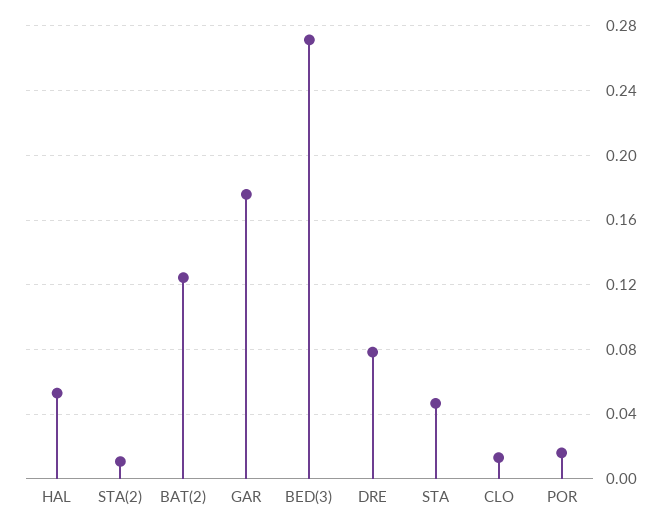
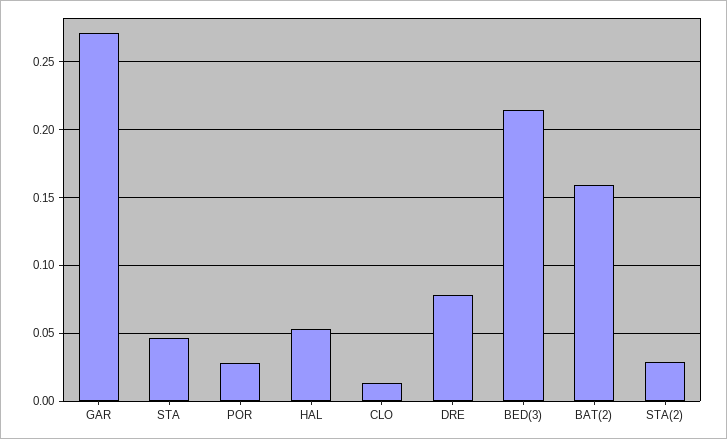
  {
    "HAL": 0.055,
-   "STA(2)": 0.01,
+   "STA(2)": 0.03,
-   "BAT(2)": 0.125,
+   "BAT(2)": 0.16,
-   "GAR": 0.175,
+   "GAR": 0.27,
-   "BED(3)": 0.27,
+   "BED(3)": 0.215,
    "DRE": 0.08,
    "STA": 0.045,
    "CLO": 0.015,
-   "POR": 0.015
+   "POR": 0.03
  }

